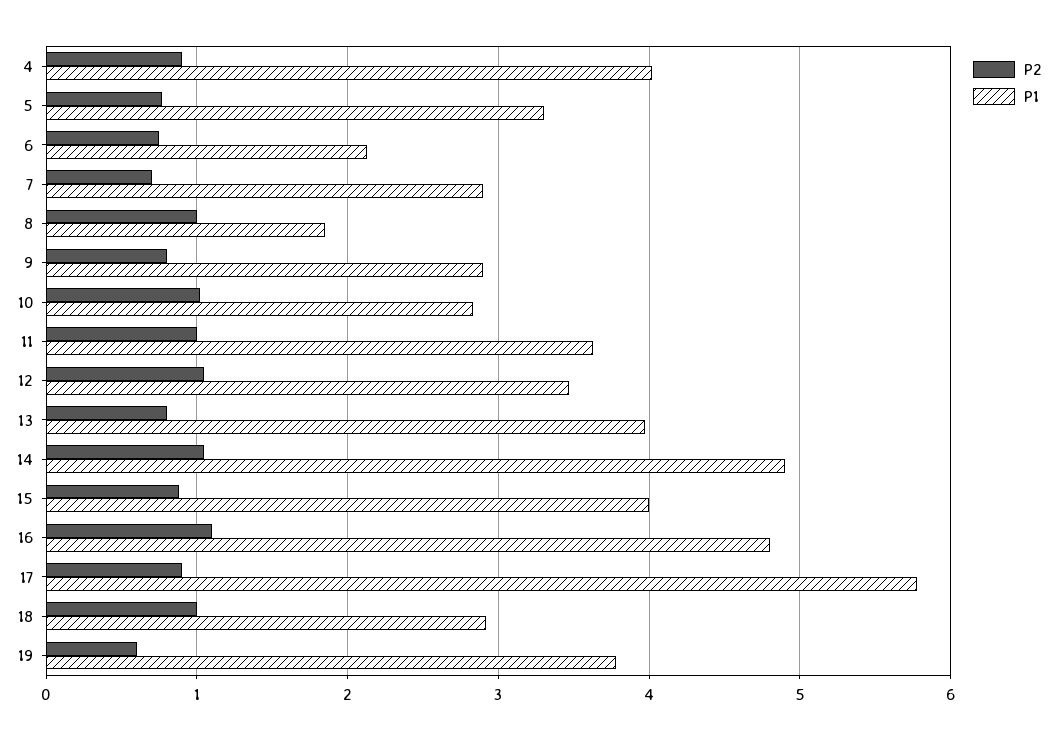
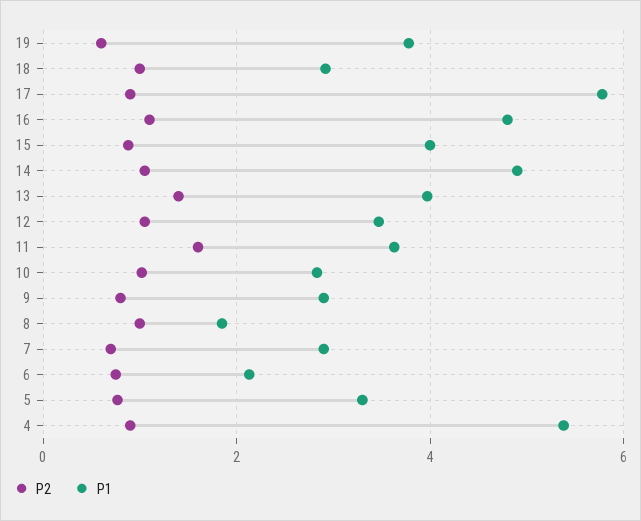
  {
    "P2": {
      "4": 0.9,
      "5": 0.8,
      "6": 0.8,
      "7": 0.7,
      "8": 1,
      "9": 0.8,
      "10": 1,
-     "11": 1,
+     "11": 1.6,
      "12": 1.1,
-     "13": 0.8,
+     "13": 1.4,
      "14": 1.1,
      "15": 0.9,
      "16": 1.1,
      "17": 0.9,
      "18": 1,
      "19": 0.6
    },
    "P1": {
-     "4": 4,
+     "4": 5.4,
      "5": 3.3,
      "6": 2.1,
      "7": 2.9,
      "8": 1.9,
      "9": 2.9,
      "10": 2.8,
      "11": 3.6,
      "12": 3.5,
      "13": 4,
      "14": 4.9,
      "15": 4,
      "16": 4.8,
      "17": 5.8,
      "18": 2.9,
      "19": 3.8
    }
  }

